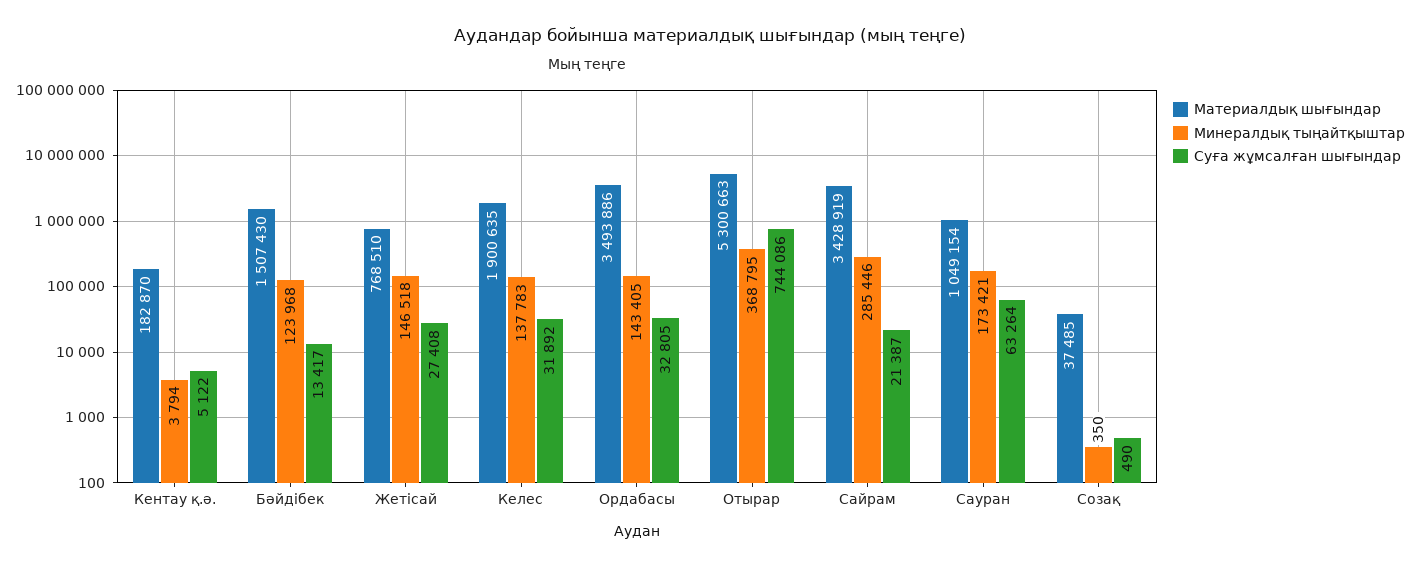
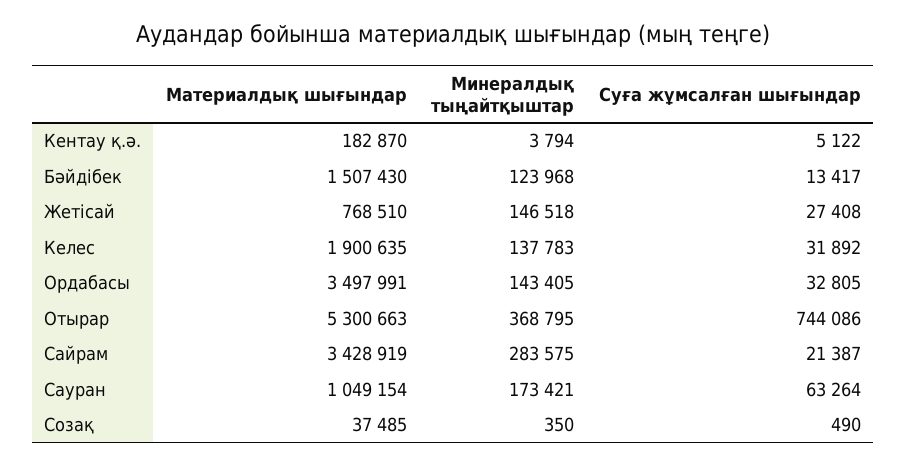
  {
    "Материалдық шығындар": {
      "Кентау қ.ә.": 182870,
      "Бәйдібек": 1507430,
      "Жетісай": 768510,
      "Келес": 1900635,
-     "Ордабасы": 3493886,
+     "Ордабасы": 3497991,
      "Отырар": 5300663,
      "Сайрам": 3428919,
      "Сауран": 1049154,
      "Созақ": 37485
    },
    "Минералдық тыңайтқыштар": {
      "Кентау қ.ә.": 3794,
      "Бәйдібек": 123968,
      "Жетісай": 146518,
      "Келес": 137783,
      "Ордабасы": 143405,
      "Отырар": 368795,
-     "Сайрам": 285446,
+     "Сайрам": 283575,
      "Сауран": 173421,
      "Созақ": 350
    },
    "Суға жұмсалған шығындар": {
      "Кентау қ.ә.": 5122,
      "Бәйдібек": 13417,
      "Жетісай": 27408,
      "Келес": 31892,
      "Ордабасы": 32805,
      "Отырар": 744086,
      "Сайрам": 21387,
      "Сауран": 63264,
      "Созақ": 490
    }
  }

